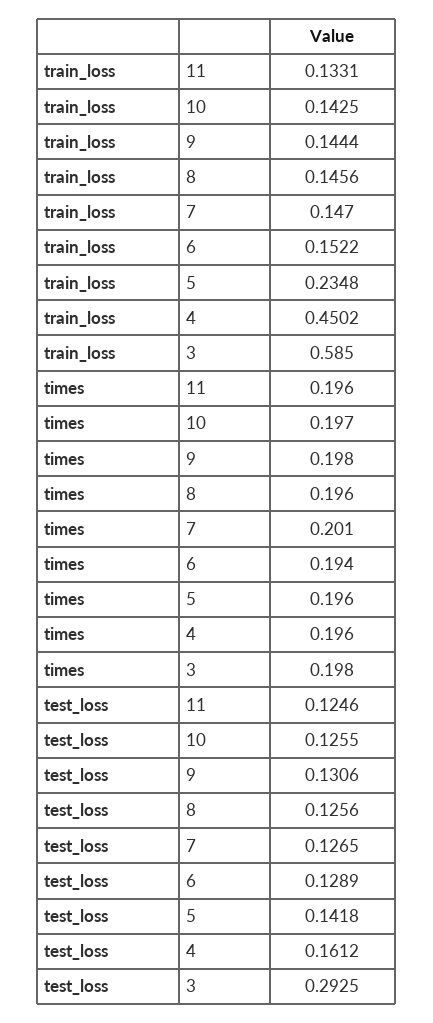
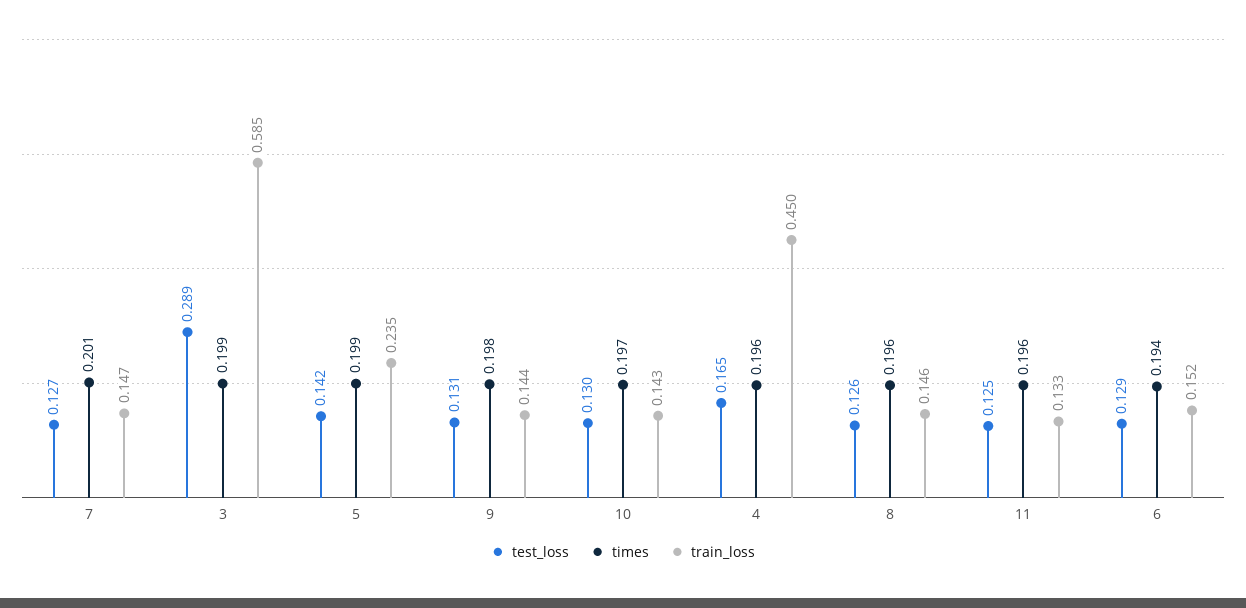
  {
    "train_loss": {
      "11": 0.1331,
      "10": 0.1425,
      "9": 0.1444,
      "8": 0.1456,
      "7": 0.147,
      "6": 0.1522,
      "5": 0.2348,
      "4": 0.4502,
      "3": 0.585
    },
    "times": {
      "11": 0.196,
      "10": 0.197,
      "9": 0.198,
      "8": 0.196,
      "7": 0.201,
      "6": 0.194,
-     "5": 0.196,
+     "5": 0.199,
      "4": 0.196,
-     "3": 0.198
+     "3": 0.199
    },
    "test_loss": {
      "11": 0.1246,
-     "10": 0.1255,
+     "10": 0.13,
      "9": 0.1306,
      "8": 0.1256,
      "7": 0.1265,
      "6": 0.1289,
      "5": 0.1418,
-     "4": 0.1612,
+     "4": 0.165,
-     "3": 0.2925
+     "3": 0.289
    }
  }

